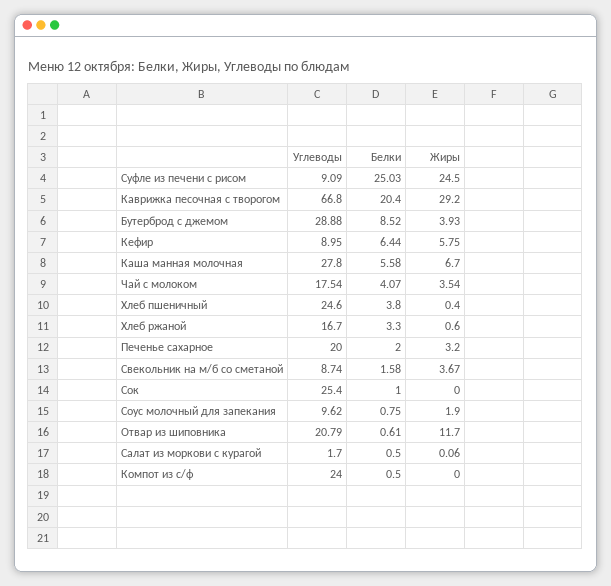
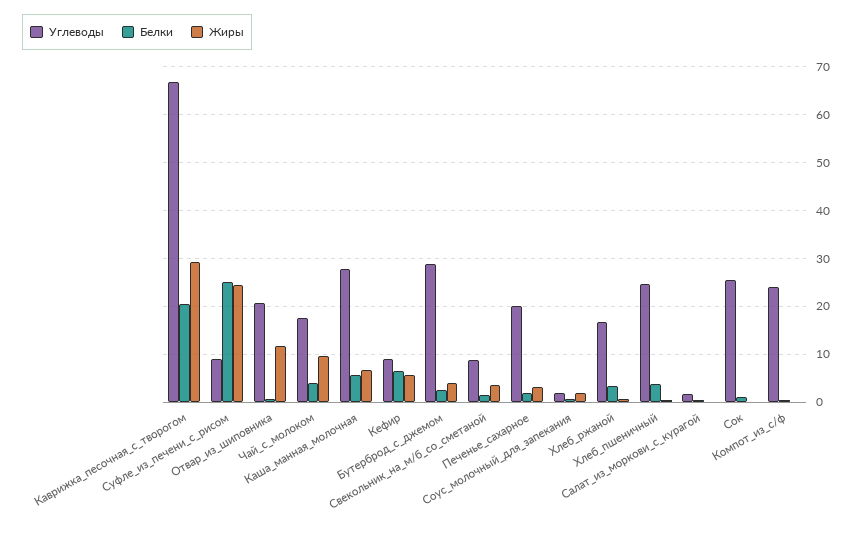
  {
    "Углеводы": {
      "Суфле из печени с рисом": 9.09,
      "Каврижка песочная с творогом": 66.8,
      "Бутерброд с джемом": 28.88,
      "Кефир": 8.95,
      "Каша манная молочная": 27.8,
      "Чай с молоком": 17.54,
      "Хлеб пшеничный": 24.6,
      "Хлеб ржаной": 16.7,
      "Печенье сахарное": 20,
      "Свекольник на м/б со сметаной": 8.74,
      "Сок": 25.4,
-     "Соус молочный для запекания": 9.62,
+     "Соус молочный для запекания": 2,
      "Отвар из шиповника": 20.79,
      "Салат из моркови с курагой": 1.7,
      "Компот из с/ф": 24
    },
    "Белки": {
      "Суфле из печени с рисом": 25.03,
      "Каврижка песочная с творогом": 20.4,
-     "Бутерброд с джемом": 8.52,
+     "Бутерброд с джемом": 2,
      "Кефир": 6.44,
      "Каша манная молочная": 5.58,
      "Чай с молоком": 4.07,
      "Хлеб пшеничный": 3.8,
      "Хлеб ржаной": 3.3,
      "Печенье сахарное": 2,
      "Свекольник на м/б со сметаной": 1.58,
      "Сок": 1,
      "Соус молочный для запекания": 0.75,
      "Отвар из шиповника": 0.61,
      "Салат из моркови с курагой": 0.5,
      "Компот из с/ф": 0.5
    },
    "Жиры": {
      "Суфле из печени с рисом": 24.5,
      "Каврижка песочная с творогом": 29.2,
      "Бутерброд с джемом": 3.93,
      "Кефир": 5.75,
      "Каша манная молочная": 6.7,
-     "Чай с молоком": 3.54,
+     "Чай с молоком": 10,
      "Хлеб пшеничный": 0.4,
      "Хлеб ржаной": 0.6,
      "Печенье сахарное": 3.2,
      "Свекольник на м/б со сметаной": 3.67,
      "Сок": 0,
      "Соус молочный для запекания": 1.9,
      "Отвар из шиповника": 11.7,
      "Салат из моркови с курагой": 0.06,
      "Компот из с/ф": 0
    }
  }

